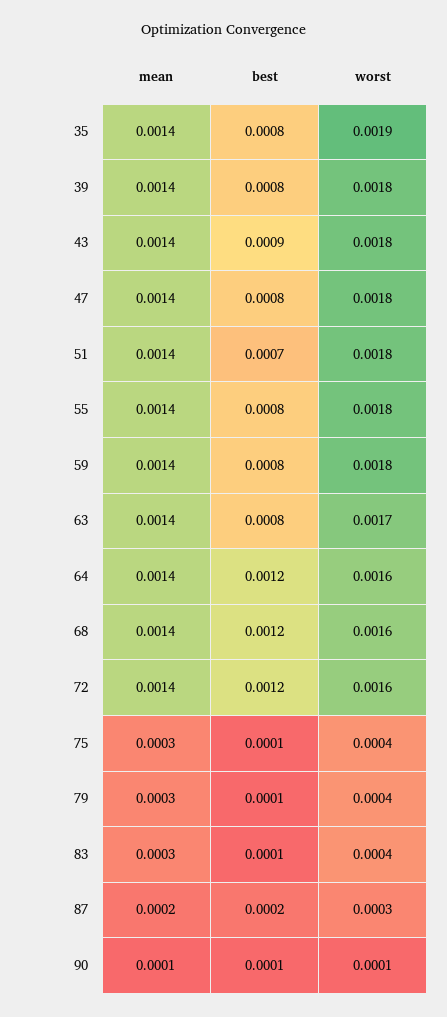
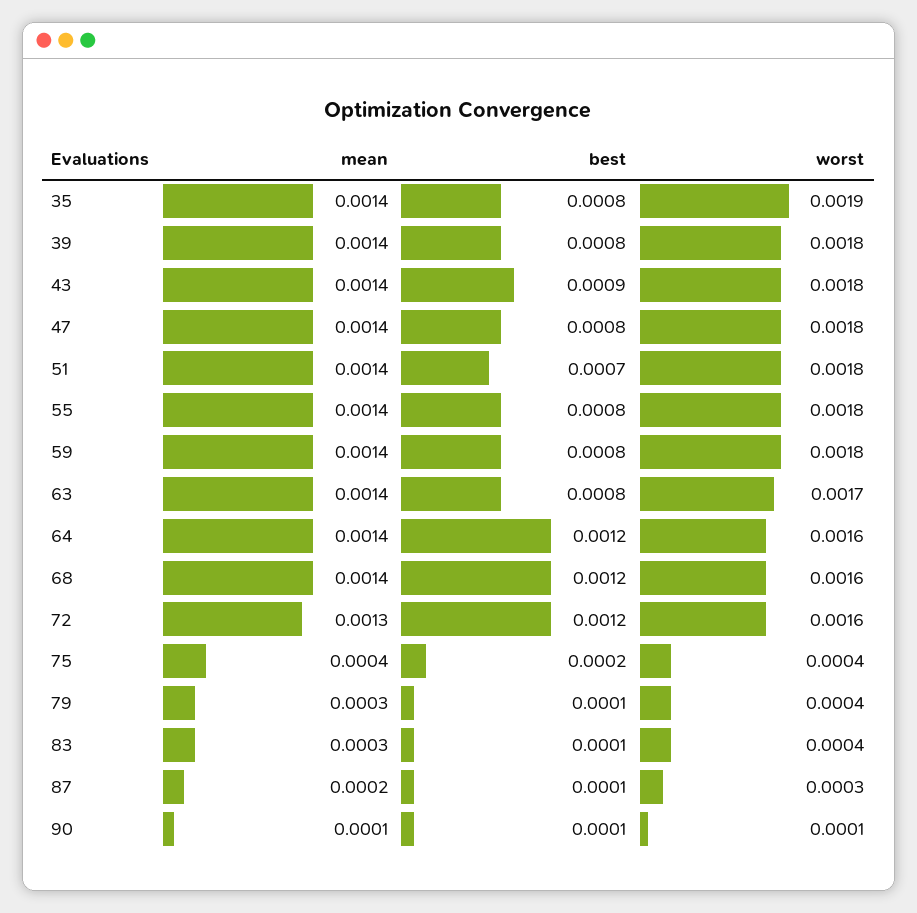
  {
    "mean": {
      "35": 0.0014,
      "39": 0.0014,
      "43": 0.0014,
      "47": 0.0014,
      "51": 0.0014,
      "55": 0.0014,
      "59": 0.0014,
      "63": 0.0014,
      "64": 0.0014,
      "68": 0.0014,
-     "72": 0.0014,
+     "72": 0.0013,
-     "75": 0.0003,
+     "75": 0.0004,
      "79": 0.0003,
      "83": 0.0003,
      "87": 0.0002,
      "90": 0.0001
    },
    "best": {
      "35": 0.0008,
      "39": 0.0008,
      "43": 0.0009,
      "47": 0.0008,
      "51": 0.0007,
      "55": 0.0008,
      "59": 0.0008,
      "63": 0.0008,
      "64": 0.0012,
      "68": 0.0012,
      "72": 0.0012,
-     "75": 0.0001,
+     "75": 0.0002,
      "79": 0.0001,
      "83": 0.0001,
-     "87": 0.0002,
+     "87": 0.0001,
      "90": 0.0001
    },
    "worst": {
      "35": 0.0019,
      "39": 0.0018,
      "43": 0.0018,
      "47": 0.0018,
      "51": 0.0018,
      "55": 0.0018,
      "59": 0.0018,
      "63": 0.0017,
      "64": 0.0016,
      "68": 0.0016,
      "72": 0.0016,
      "75": 0.0004,
      "79": 0.0004,
      "83": 0.0004,
      "87": 0.0003,
      "90": 0.0001
    }
  }

